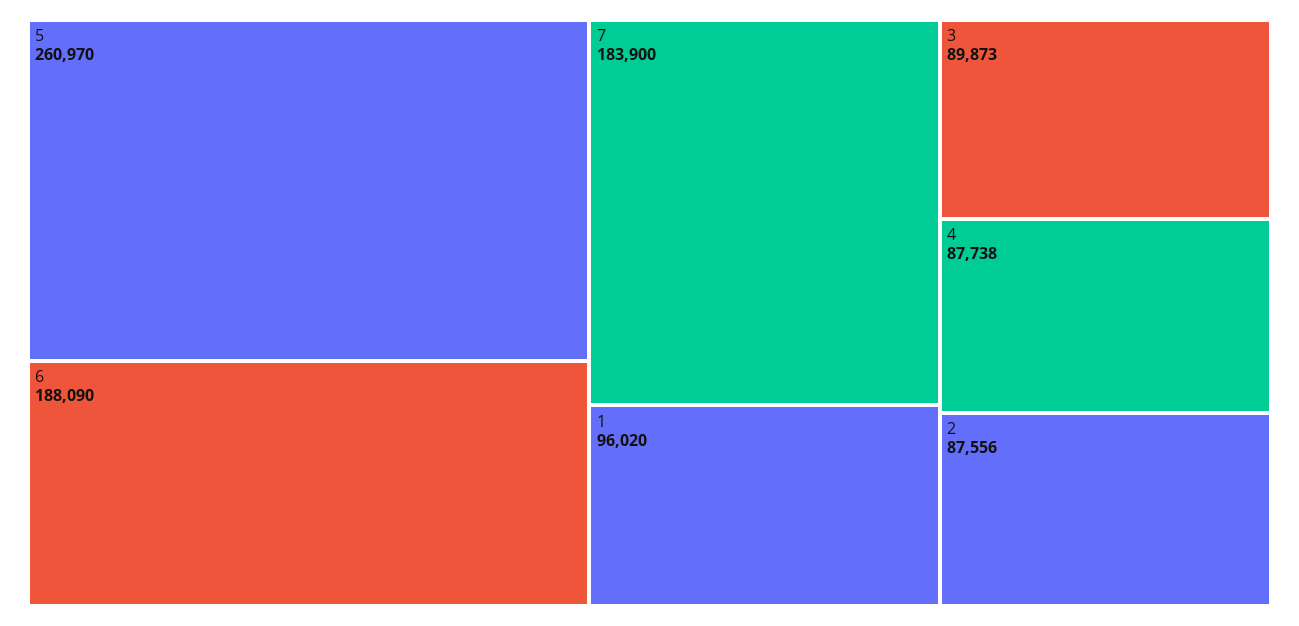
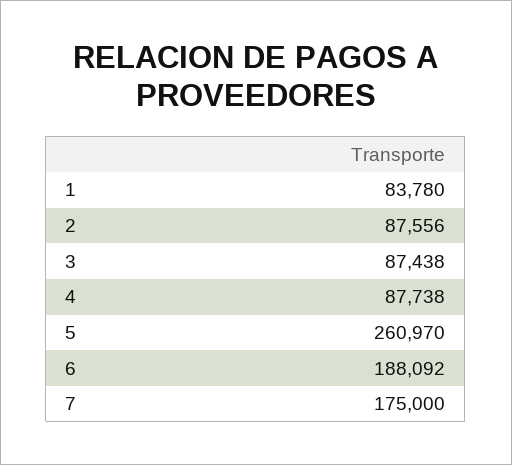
  {
    "5": 260970,
-   "6": 188090,
+   "6": 188092,
-   "7": 183900,
+   "7": 175000,
-   "1": 96020,
+   "1": 83780,
-   "3": 89873,
+   "3": 87438,
    "4": 87738,
    "2": 87556
  }

